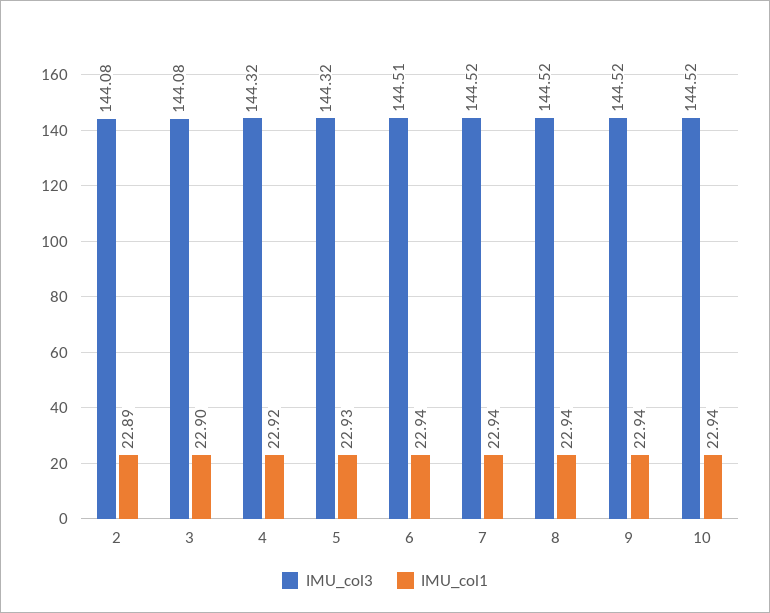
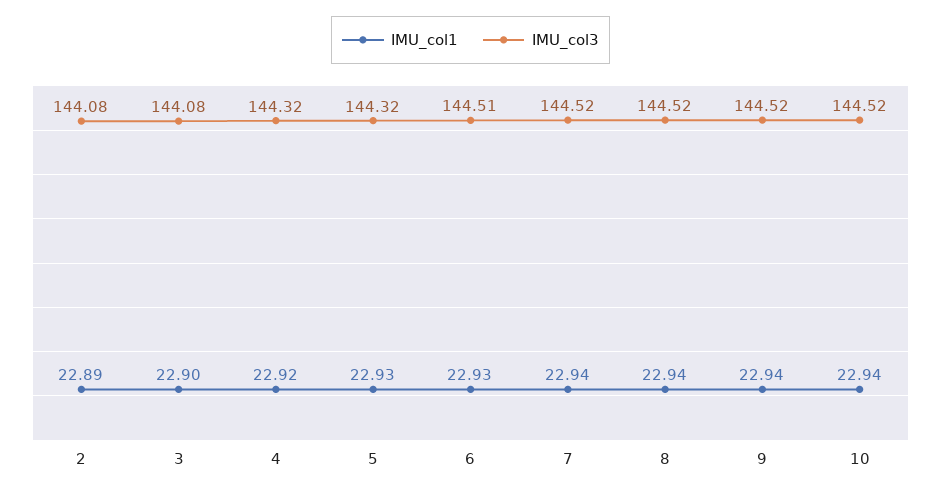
  {
    "IMU_col3": {
      "2": 144.08,
      "3": 144.08,
      "4": 144.32,
      "5": 144.32,
      "6": 144.51,
      "7": 144.52,
      "8": 144.52,
      "9": 144.52,
      "10": 144.52
    },
    "IMU_col1": {
      "2": 22.89,
      "3": 22.9,
      "4": 22.92,
      "5": 22.93,
-     "6": 22.94,
+     "6": 22.93,
      "7": 22.94,
      "8": 22.94,
      "9": 22.94,
      "10": 22.94
    }
  }

